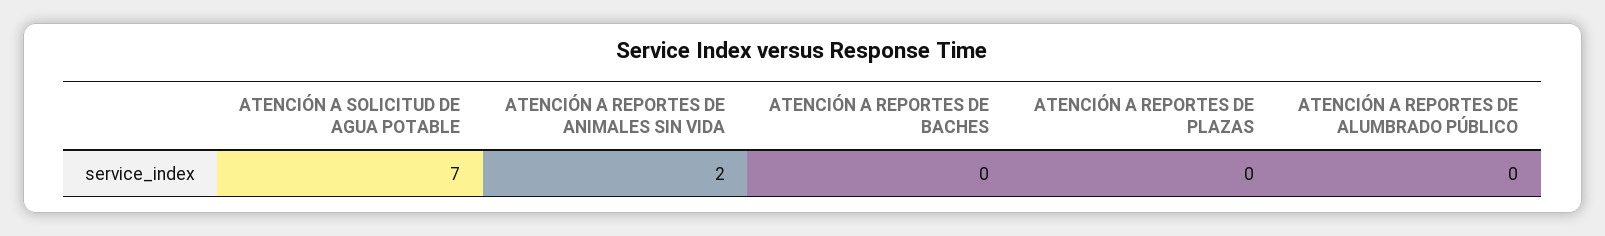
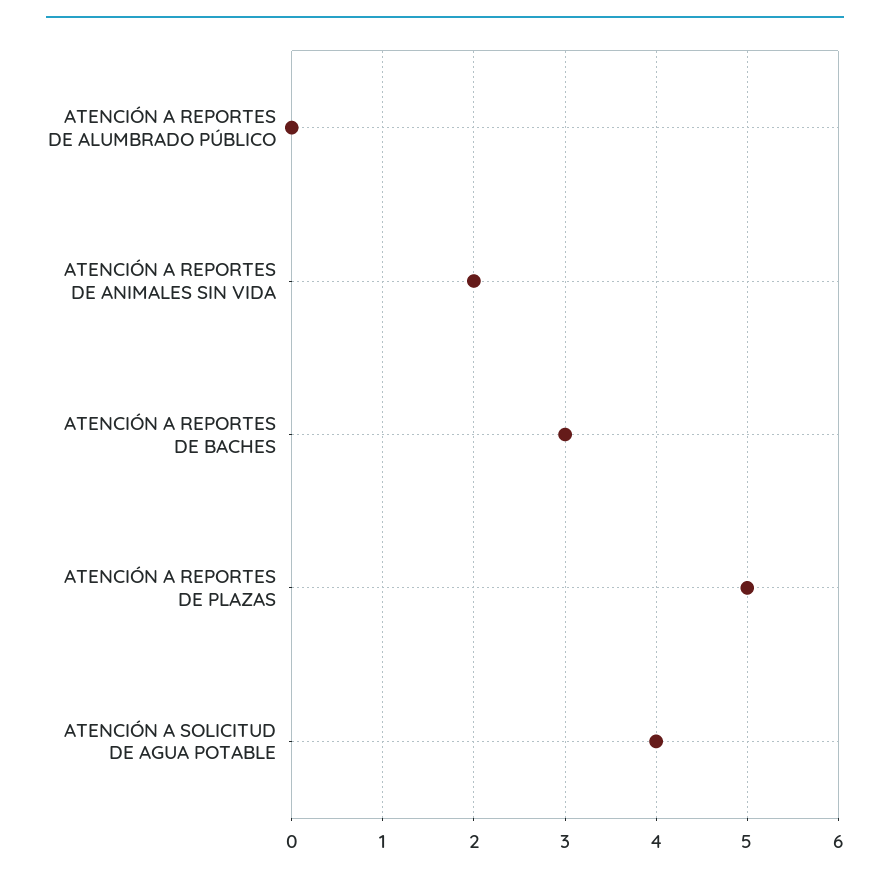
  {
-   "ATENCIÓN A SOLICITUD DE AGUA POTABLE": 7,
+   "ATENCIÓN A SOLICITUD DE AGUA POTABLE": 4,
    "ATENCIÓN A REPORTES DE ANIMALES SIN VIDA": 2,
-   "ATENCIÓN A REPORTES DE BACHES": 0,
+   "ATENCIÓN A REPORTES DE BACHES": 3,
-   "ATENCIÓN A REPORTES DE PLAZAS": 0,
+   "ATENCIÓN A REPORTES DE PLAZAS": 5,
    "ATENCIÓN A REPORTES DE ALUMBRADO PÚBLICO": 0
  }

